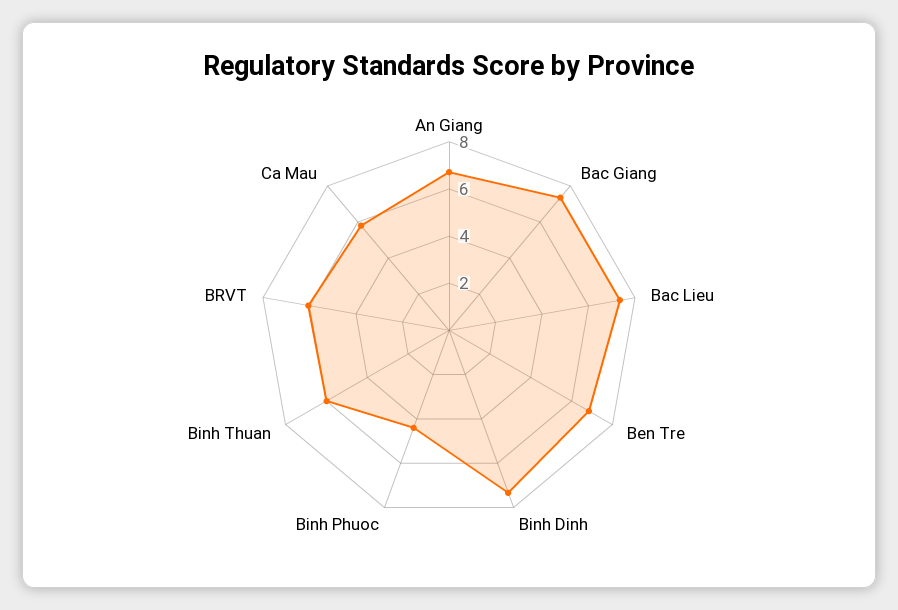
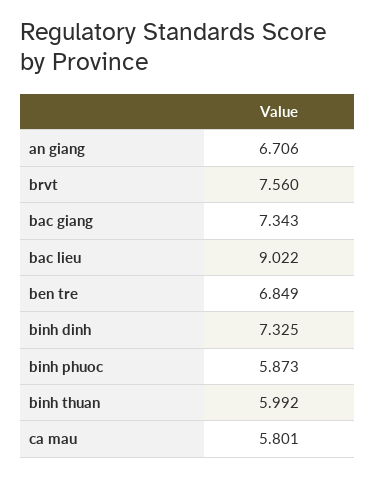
  {
    "An Giang": 6.706,
    "Bac Giang": 7.343,
-   "Bac Lieu": 7.5,
+   "Bac Lieu": 9.022,
    "Ben Tre": 6.849,
    "Binh Dinh": 7.325,
-   "Binh Phuoc": 4.5,
+   "Binh Phuoc": 5.873,
    "Binh Thuan": 5.992,
-   "BRVT": 6,
+   "BRVT": 7.56,
    "Ca Mau": 5.801
  }

